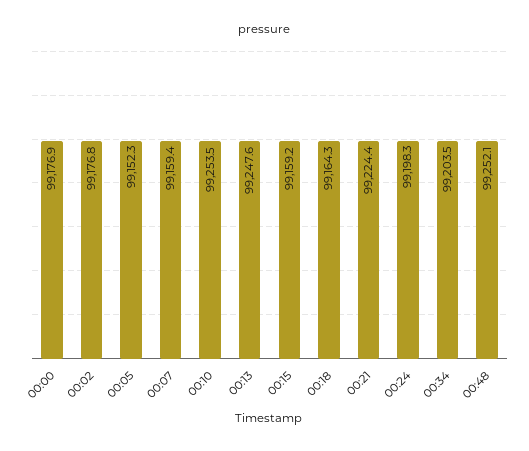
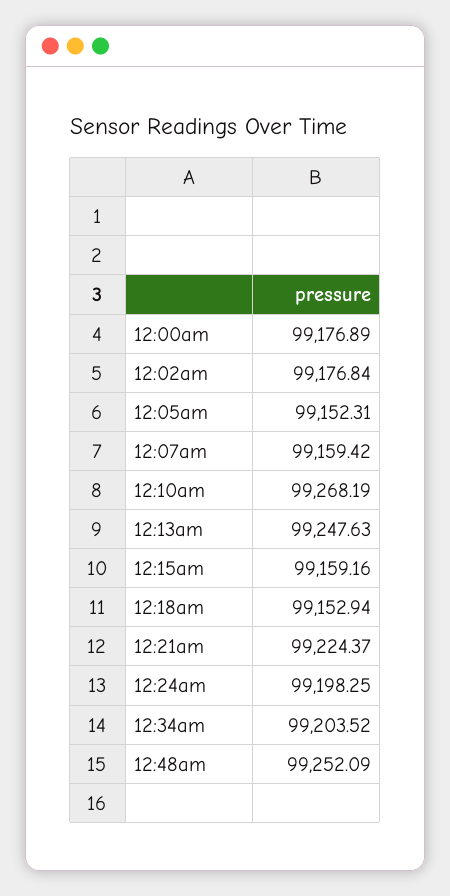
  {
    "00:00": 99176.89,
    "00:02": 99176.84,
    "00:05": 99152.31,
    "00:07": 99159.42,
-   "00:10": 99253.5,
+   "00:10": 99268.19,
    "00:13": 99247.63,
    "00:15": 99159.16,
-   "00:18": 99164.3,
+   "00:18": 99152.94,
    "00:21": 99224.37,
    "00:24": 99198.25,
    "00:34": 99203.52,
    "00:48": 99252.09
  }

